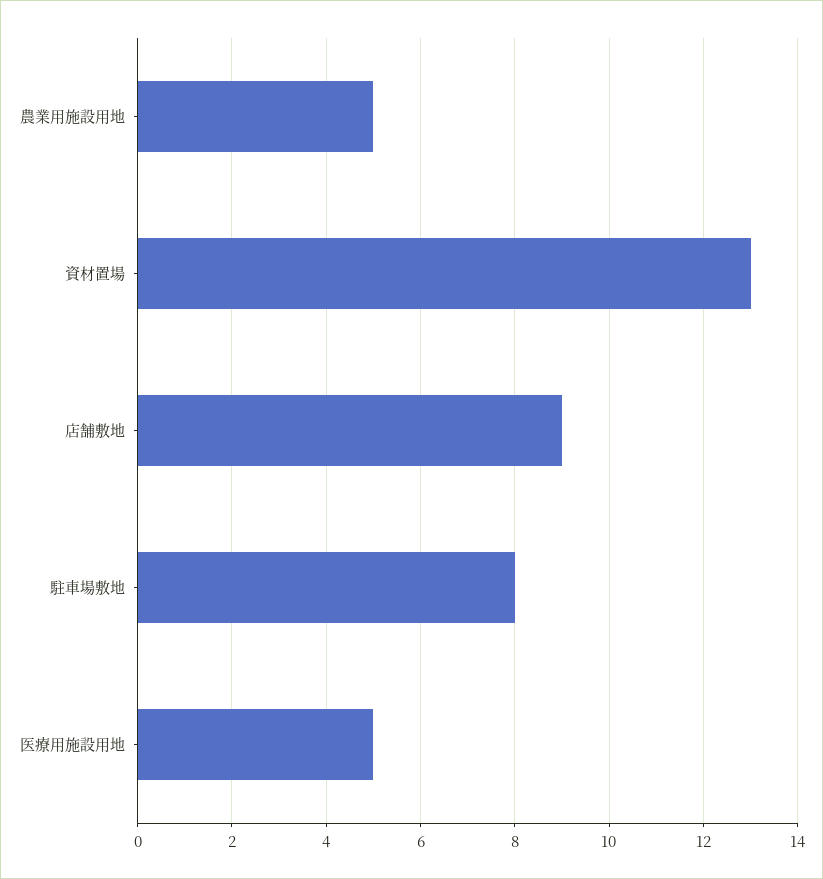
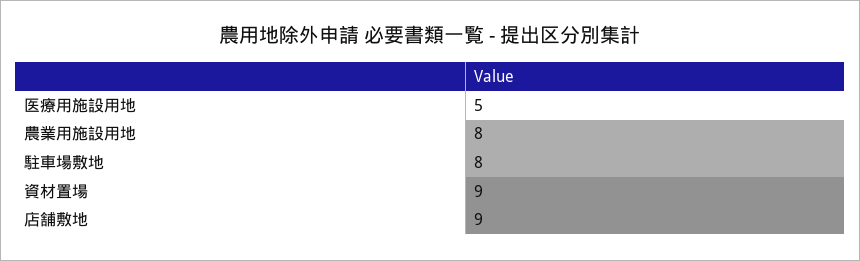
  {
-   "農業用施設用地": 5,
+   "農業用施設用地": 8,
-   "資材置場": 13,
+   "資材置場": 9,
    "店舗敷地": 9,
    "駐車場敷地": 8,
    "医療用施設用地": 5
  }

